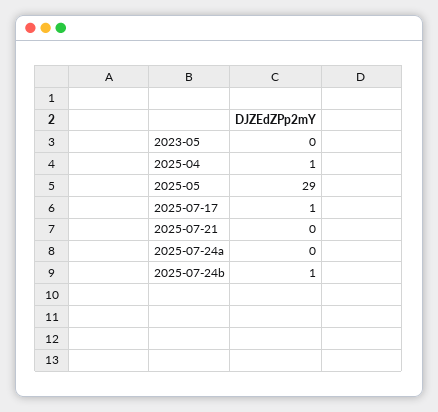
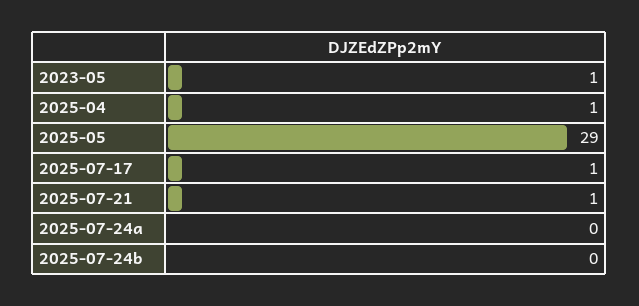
  {
-   "2023-05": 0,
+   "2023-05": 1,
    "2025-04": 1,
    "2025-05": 29,
    "2025-07-17": 1,
-   "2025-07-21": 0,
+   "2025-07-21": 1,
    "2025-07-24a": 0,
-   "2025-07-24b": 1
+   "2025-07-24b": 0
  }

